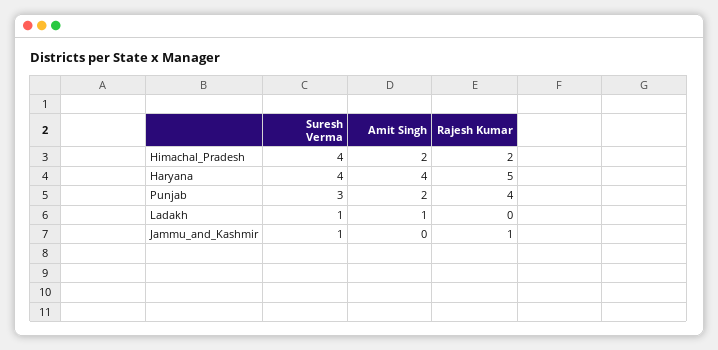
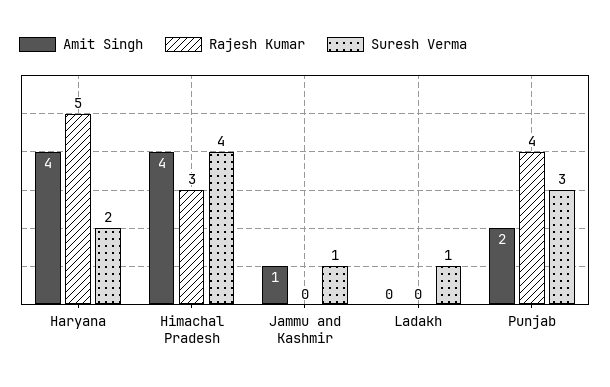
  {
    "Suresh Verma": {
      "Himachal_Pradesh": 4,
-     "Haryana": 4,
+     "Haryana": 2,
      "Punjab": 3,
      "Ladakh": 1,
      "Jammu_and_Kashmir": 1
    },
    "Amit Singh": {
-     "Himachal_Pradesh": 2,
+     "Himachal_Pradesh": 4,
      "Haryana": 4,
      "Punjab": 2,
-     "Ladakh": 1,
+     "Ladakh": 0,
-     "Jammu_and_Kashmir": 0
+     "Jammu_and_Kashmir": 1
    },
    "Rajesh Kumar": {
-     "Himachal_Pradesh": 2,
+     "Himachal_Pradesh": 3,
      "Haryana": 5,
      "Punjab": 4,
      "Ladakh": 0,
-     "Jammu_and_Kashmir": 1
+     "Jammu_and_Kashmir": 0
    }
  }

